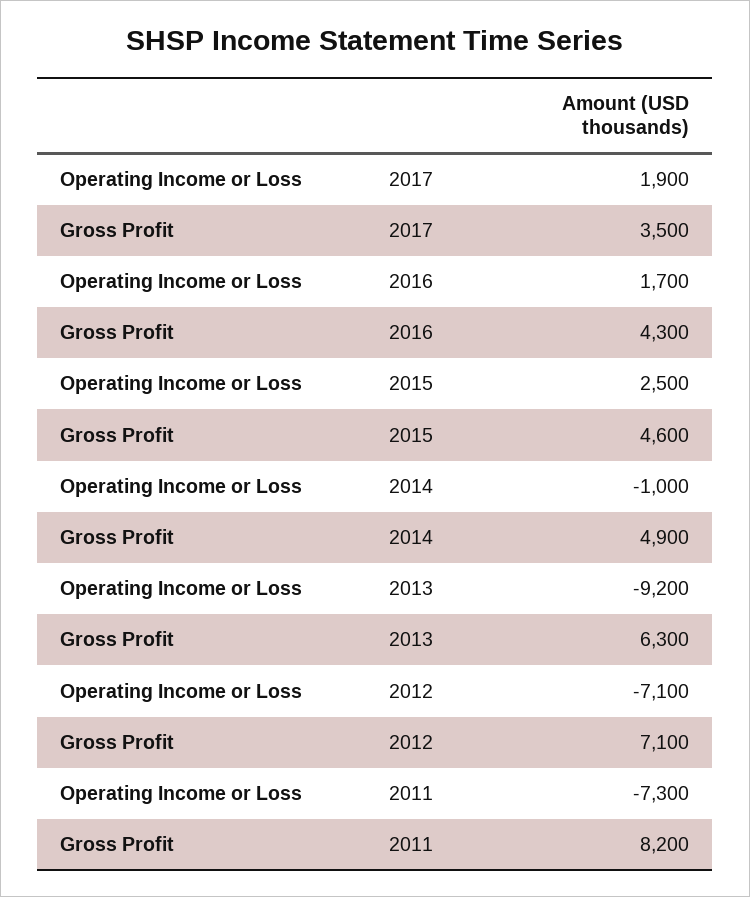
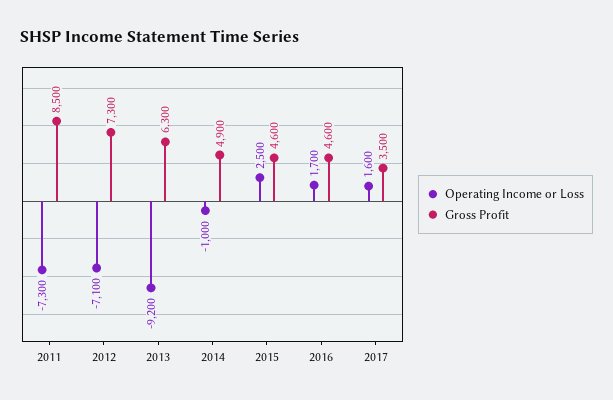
  {
    "Operating Income or Loss": {
-     "2017": 1900,
+     "2017": 1600,
      "2016": 1700,
      "2015": 2500,
      "2014": -1000,
      "2013": -9200,
      "2012": -7100,
      "2011": -7300
    },
    "Gross Profit": {
      "2017": 3500,
-     "2016": 4300,
+     "2016": 4600,
      "2015": 4600,
      "2014": 4900,
      "2013": 6300,
-     "2012": 7100,
+     "2012": 7300,
-     "2011": 8200
+     "2011": 8500
    }
  }

